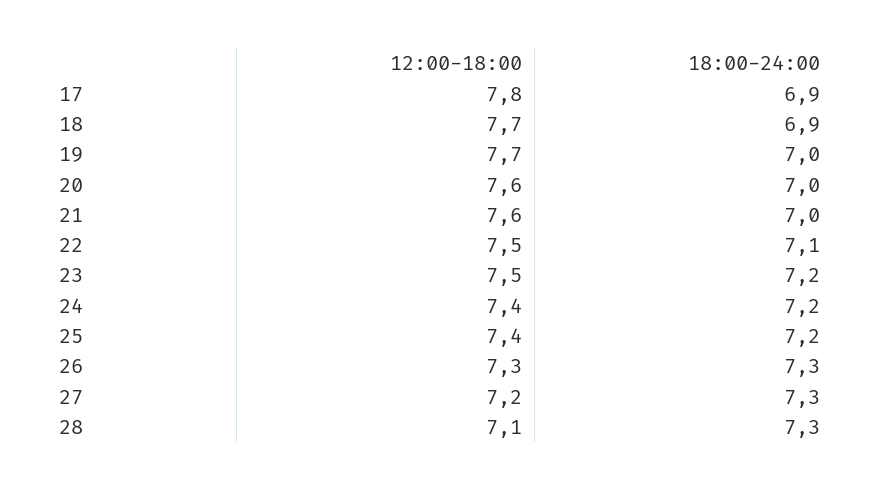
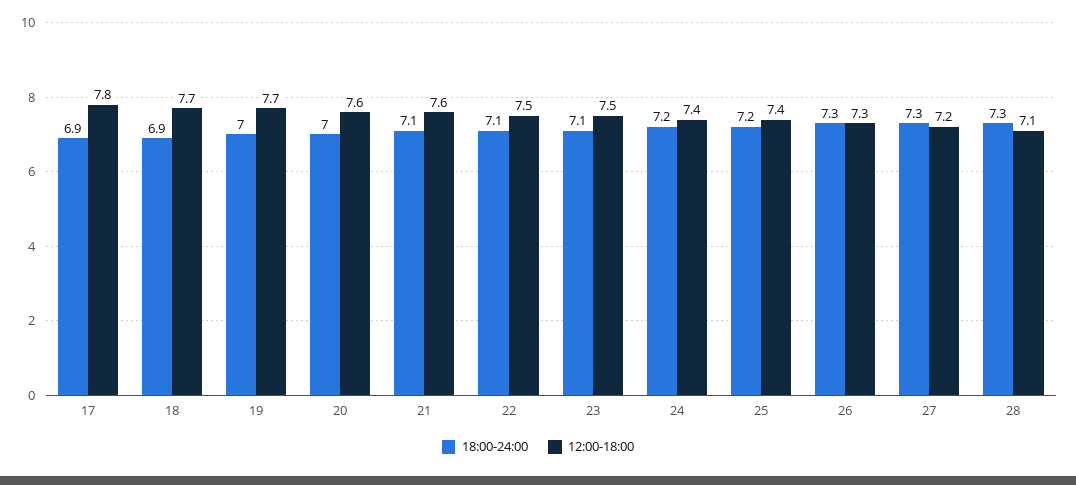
  {
    "12:00-18:00": {
      "17": 7.8,
      "18": 7.7,
      "19": 7.7,
      "20": 7.6,
      "21": 7.6,
      "22": 7.5,
      "23": 7.5,
      "24": 7.4,
      "25": 7.4,
      "26": 7.3,
      "27": 7.2,
      "28": 7.1
    },
    "18:00-24:00": {
      "17": 6.9,
      "18": 6.9,
      "19": 7,
      "20": 7,
-     "21": 7,
+     "21": 7.1,
      "22": 7.1,
-     "23": 7.2,
+     "23": 7.1,
      "24": 7.2,
      "25": 7.2,
      "26": 7.3,
      "27": 7.3,
      "28": 7.3
    }
  }

